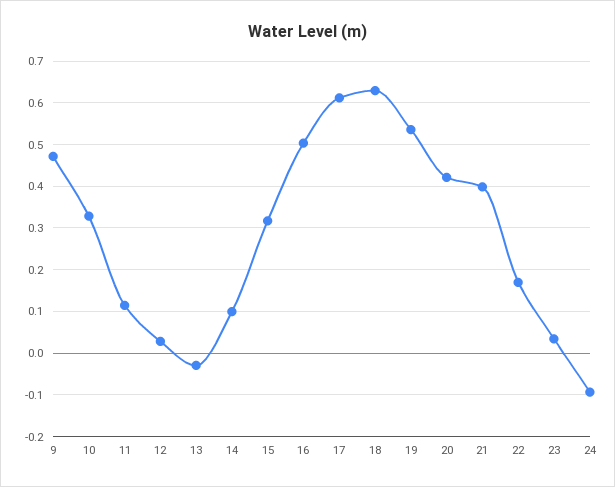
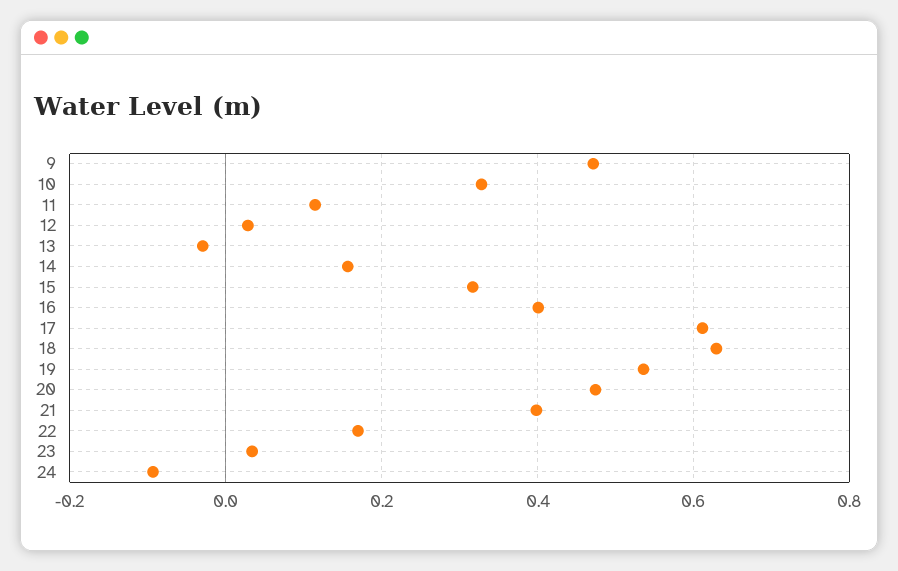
  {
    "9": 0.48,
    "10": 0.32,
    "11": 0.12,
    "12": 0.02,
    "13": -0.02,
-   "14": 0.1,
+   "14": 0.16,
    "15": 0.32,
-   "16": 0.5,
+   "16": 0.4,
    "17": 0.62,
    "18": 0.62,
    "19": 0.54,
-   "20": 0.42,
+   "20": 0.48,
    "21": 0.4,
    "22": 0.16,
    "23": 0.04,
    "24": -0.1
  }

